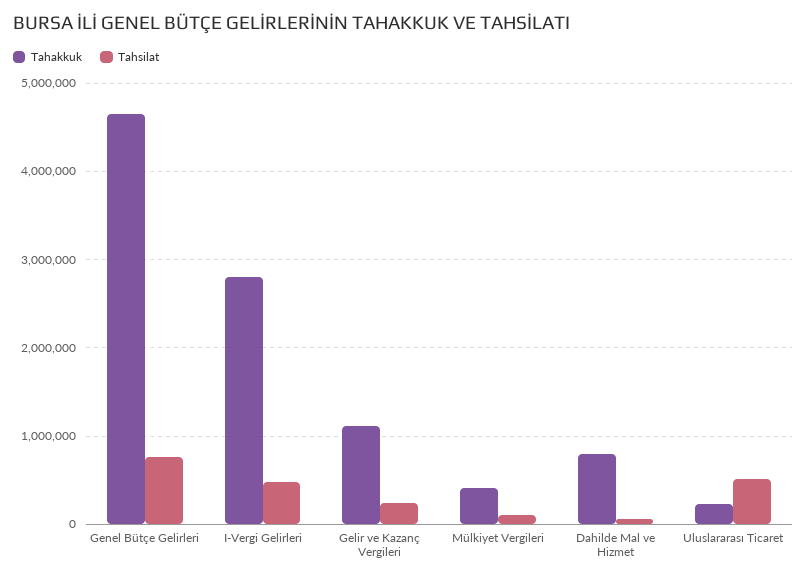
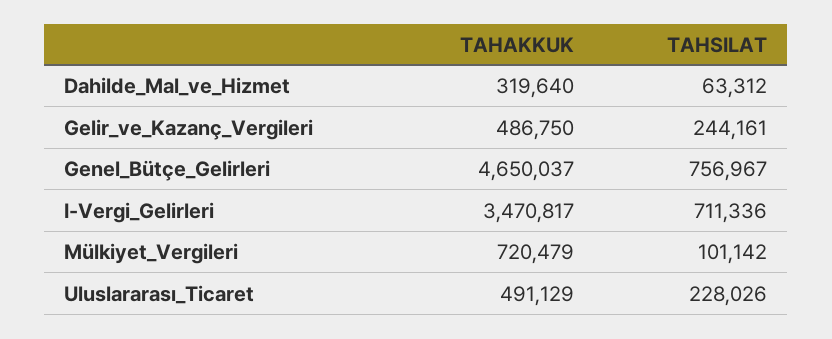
  {
    "Tahakkuk": {
      "Genel Bütçe Gelirleri": 4650037,
-     "I-Vergi Gelirleri": 2800000,
+     "I-Vergi Gelirleri": 3470817,
-     "Gelir ve Kazanç Vergileri": 1100000,
+     "Gelir ve Kazanç Vergileri": 486750,
-     "Mülkiyet Vergileri": 400000,
+     "Mülkiyet Vergileri": 720479,
-     "Dahilde Mal ve Hizmet": 800000,
+     "Dahilde Mal ve Hizmet": 319640,
-     "Uluslararası Ticaret": 200000
+     "Uluslararası Ticaret": 491129
    },
    "Tahsilat": {
      "Genel Bütçe Gelirleri": 756967,
-     "I-Vergi Gelirleri": 500000,
+     "I-Vergi Gelirleri": 711336,
      "Gelir ve Kazanç Vergileri": 244161,
      "Mülkiyet Vergileri": 101142,
      "Dahilde Mal ve Hizmet": 63312,
-     "Uluslararası Ticaret": 500000
+     "Uluslararası Ticaret": 228026
    }
  }

